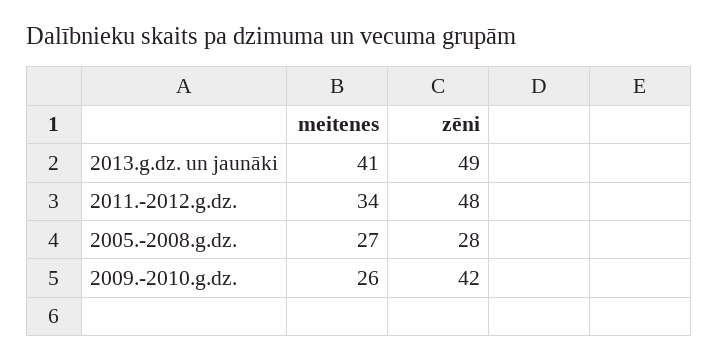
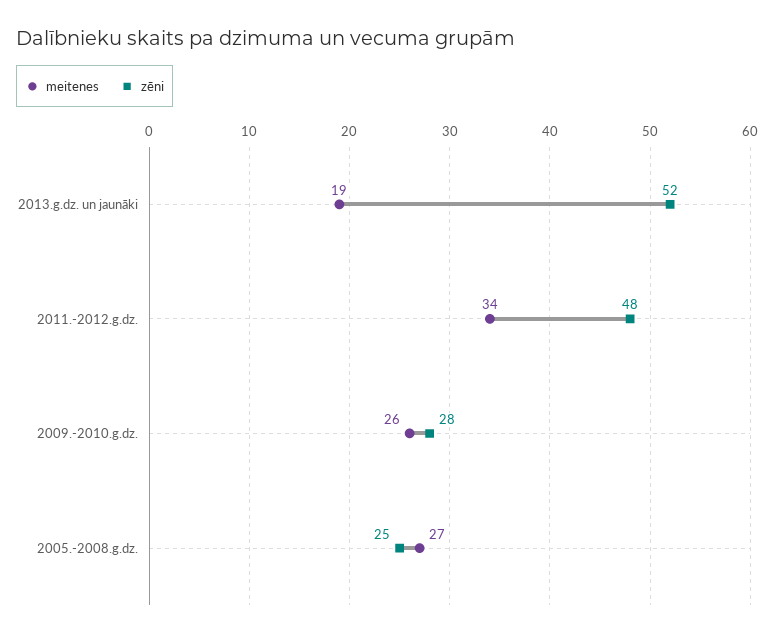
  {
    "meitenes": {
-     "2013.g.dz. un jaunāki": 41,
+     "2013.g.dz. un jaunāki": 19,
      "2011.-2012.g.dz.": 34,
      "2005.-2008.g.dz.": 27,
      "2009.-2010.g.dz.": 26
    },
    "zēni": {
-     "2013.g.dz. un jaunāki": 49,
+     "2013.g.dz. un jaunāki": 52,
      "2011.-2012.g.dz.": 48,
-     "2005.-2008.g.dz.": 28,
+     "2005.-2008.g.dz.": 25,
-     "2009.-2010.g.dz.": 42
+     "2009.-2010.g.dz.": 28
    }
  }

